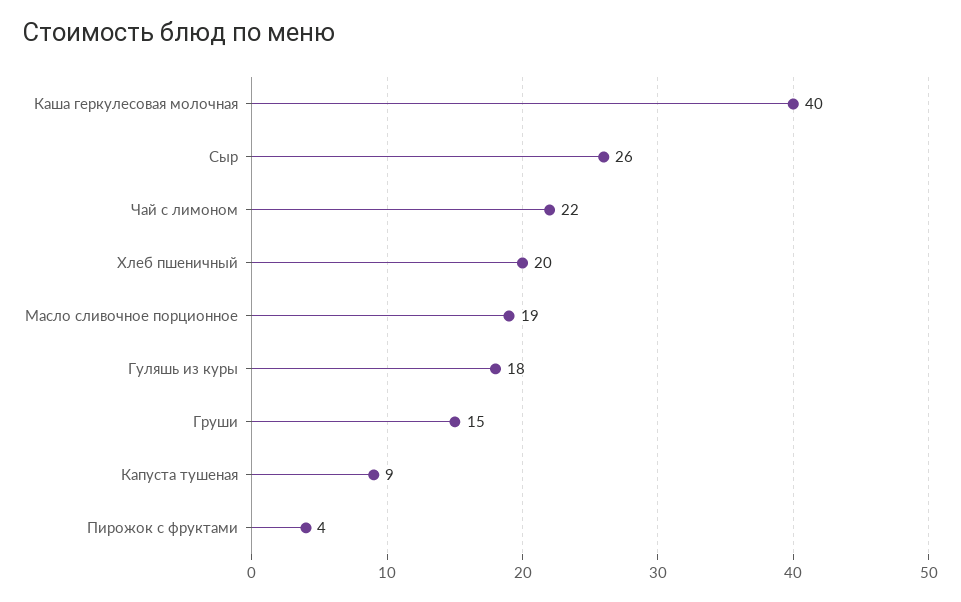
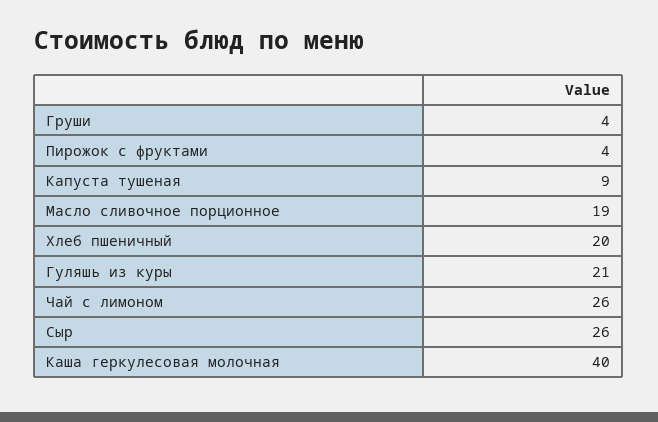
  {
    "Каша геркулесовая молочная": 40,
    "Сыр": 26,
-   "Чай с лимоном": 22,
+   "Чай с лимоном": 26,
    "Хлеб пшеничный": 20,
    "Масло сливочное порционное": 19,
-   "Гуляшь из куры": 18,
+   "Гуляшь из куры": 21,
-   "Груши": 15,
+   "Груши": 4,
    "Капуста тушеная": 9,
    "Пирожок с фруктами": 4
  }

